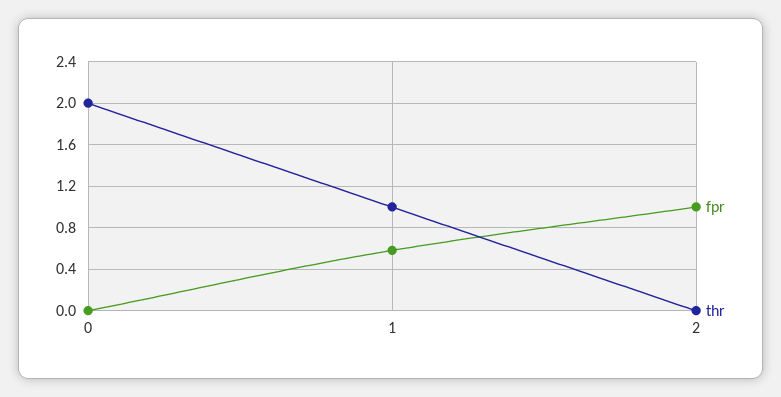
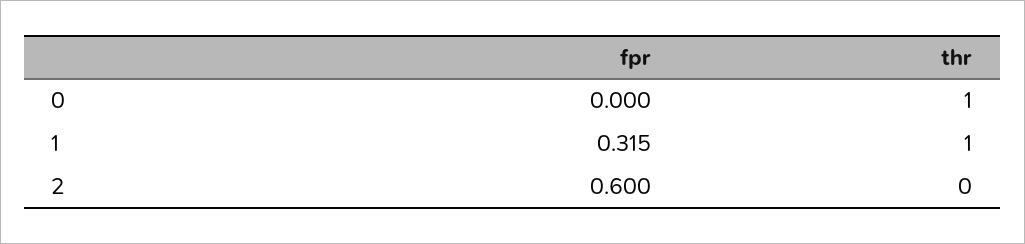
  {
    "fpr": {
      "0": 0,
-     "1": 0.6,
+     "1": 0.315,
-     "2": 1
+     "2": 0.6
    },
    "thr": {
-     "0": 2,
+     "0": 1,
      "1": 1,
      "2": 0
    }
  }

